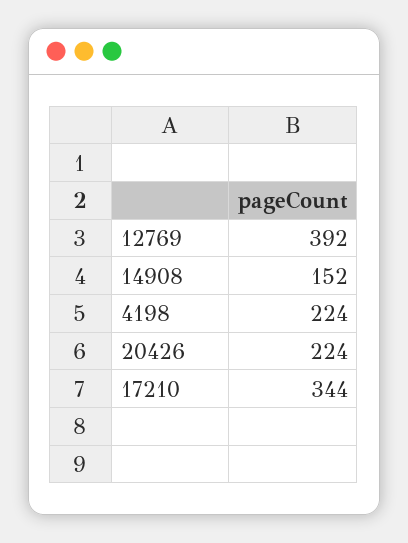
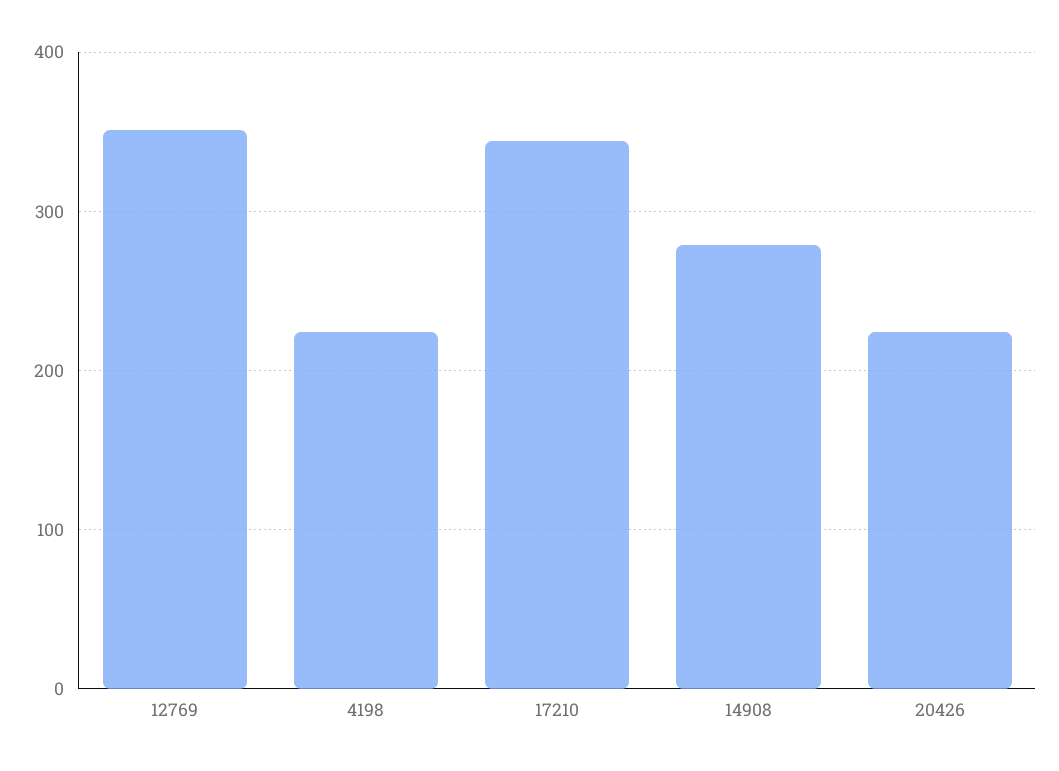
  {
-   "12769": 392,
+   "12769": 350,
-   "14908": 152,
+   "14908": 280,
    "4198": 224,
    "20426": 224,
    "17210": 344
  }

